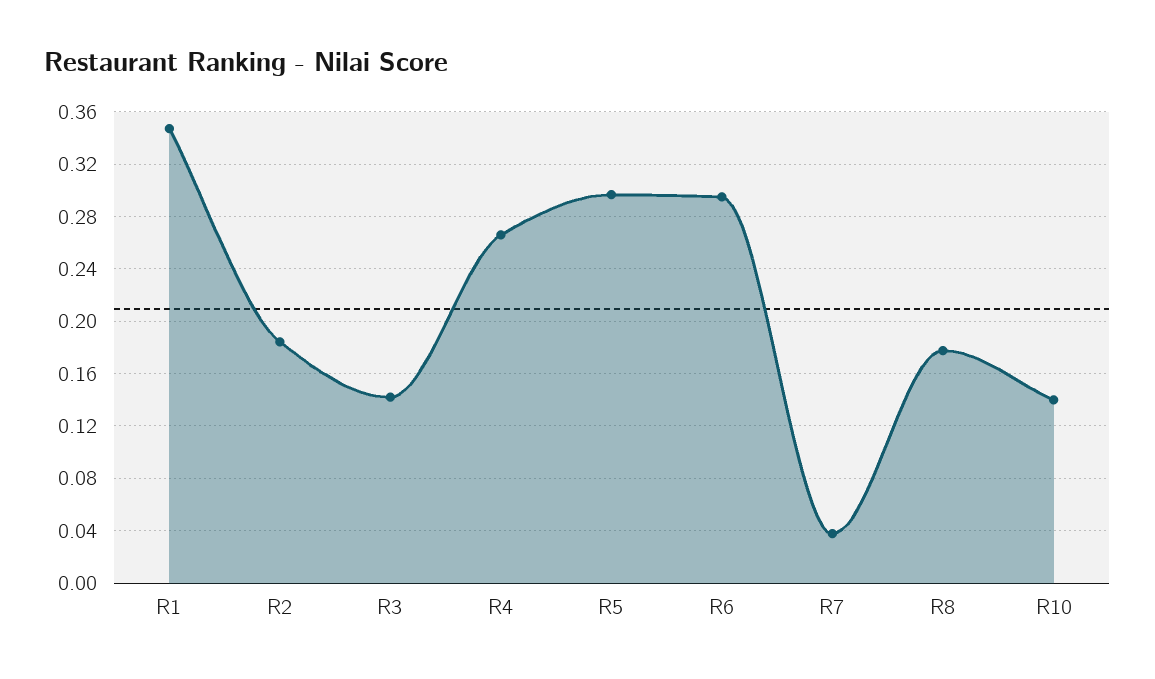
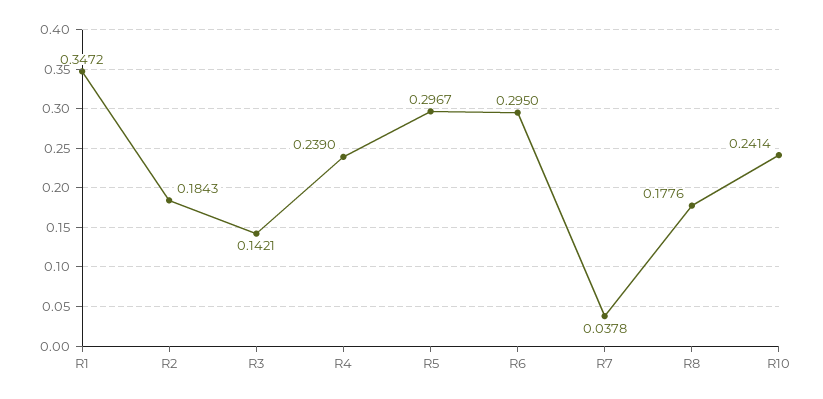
  {
    "R1": 0.3472,
    "R2": 0.1843,
    "R3": 0.1421,
-   "R4": 0.265,
+   "R4": 0.239,
    "R5": 0.2967,
    "R6": 0.295,
    "R7": 0.0378,
    "R8": 0.1776,
-   "R10": 0.14
+   "R10": 0.2414
  }

